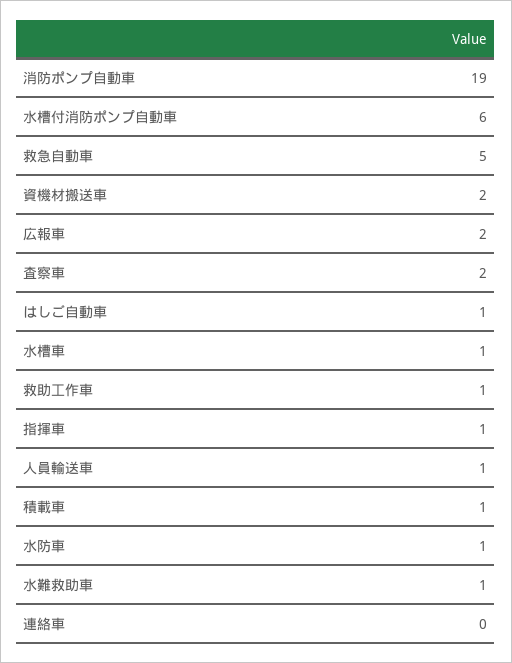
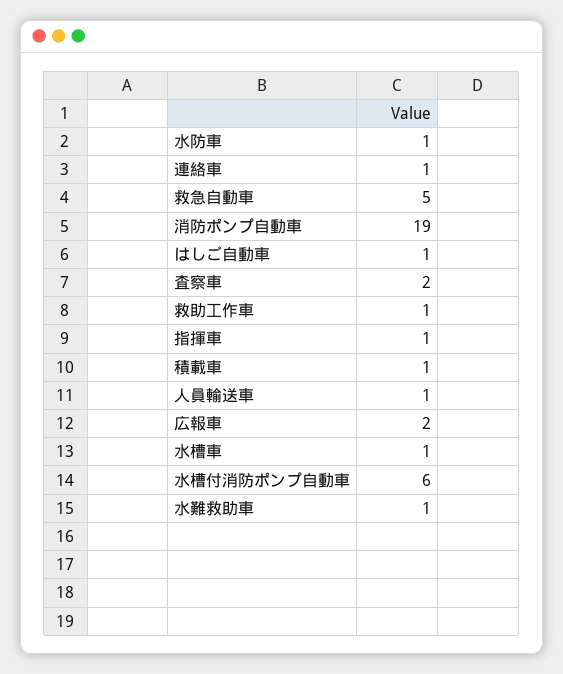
  {
    "消防ポンプ自動車": 19,
    "水槽付消防ポンプ自動車": 6,
    "救急自動車": 5,
-   "資機材搬送車": 2,
    "広報車": 2,
    "査察車": 2,
    "はしご自動車": 1,
    "水槽車": 1,
    "救助工作車": 1,
    "指揮車": 1,
    "人員輸送車": 1,
    "積載車": 1,
    "水防車": 1,
    "水難救助車": 1,
-   "連絡車": 0
+   "連絡車": 1
  }

